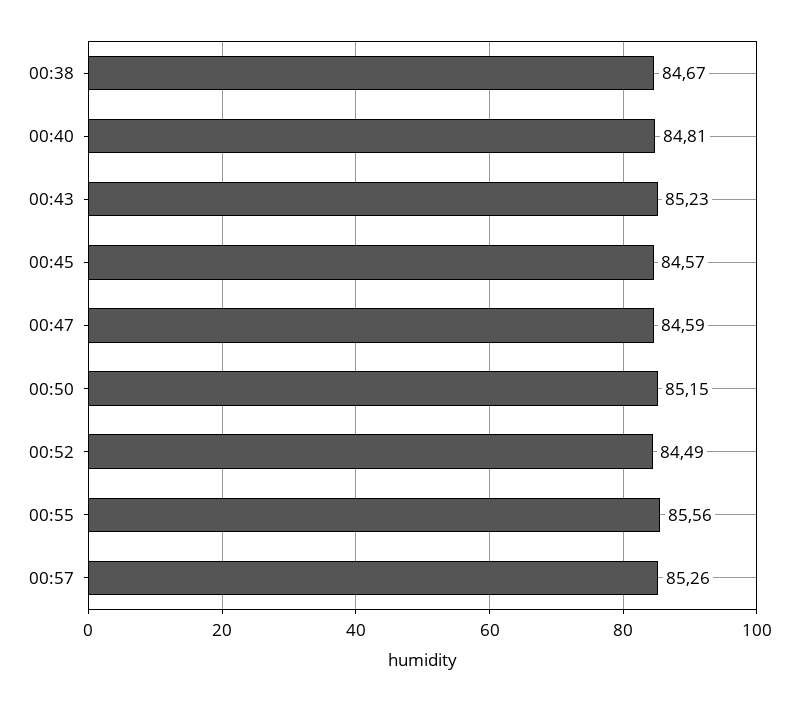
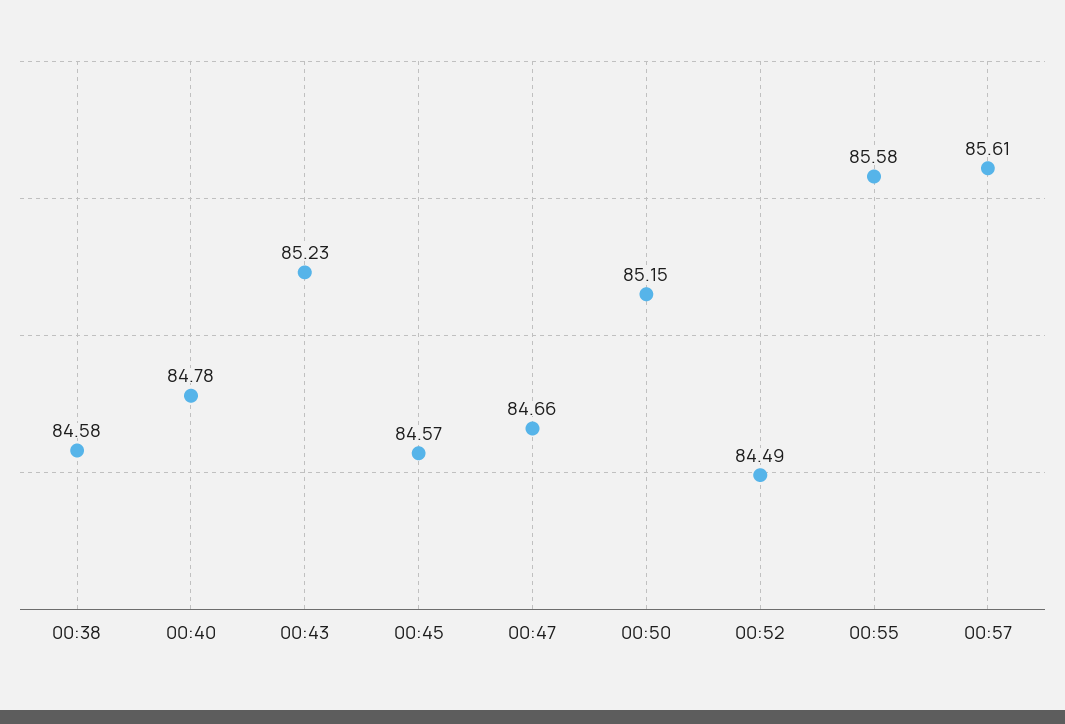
  {
-   "00:38": 84.67,
+   "00:38": 84.58,
-   "00:40": 84.81,
+   "00:40": 84.78,
    "00:43": 85.23,
    "00:45": 84.57,
-   "00:47": 84.59,
+   "00:47": 84.66,
    "00:50": 85.15,
    "00:52": 84.49,
-   "00:55": 85.56,
+   "00:55": 85.58,
-   "00:57": 85.26
+   "00:57": 85.61
  }

